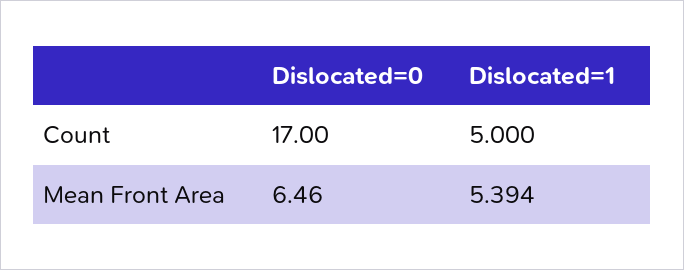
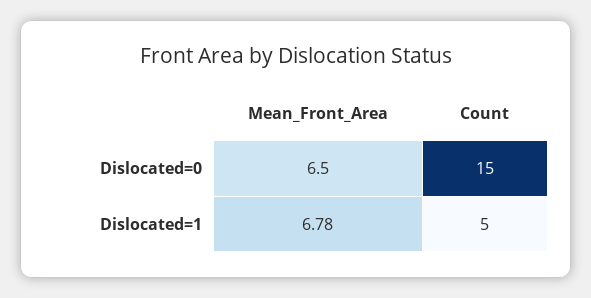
  {
    "Dislocated=0": {
-     "Count": 17,
+     "Count": 15,
      "Mean Front Area": 6.46
    },
    "Dislocated=1": {
      "Count": 5,
-     "Mean Front Area": 5.394
+     "Mean Front Area": 6.78
    }
  }

